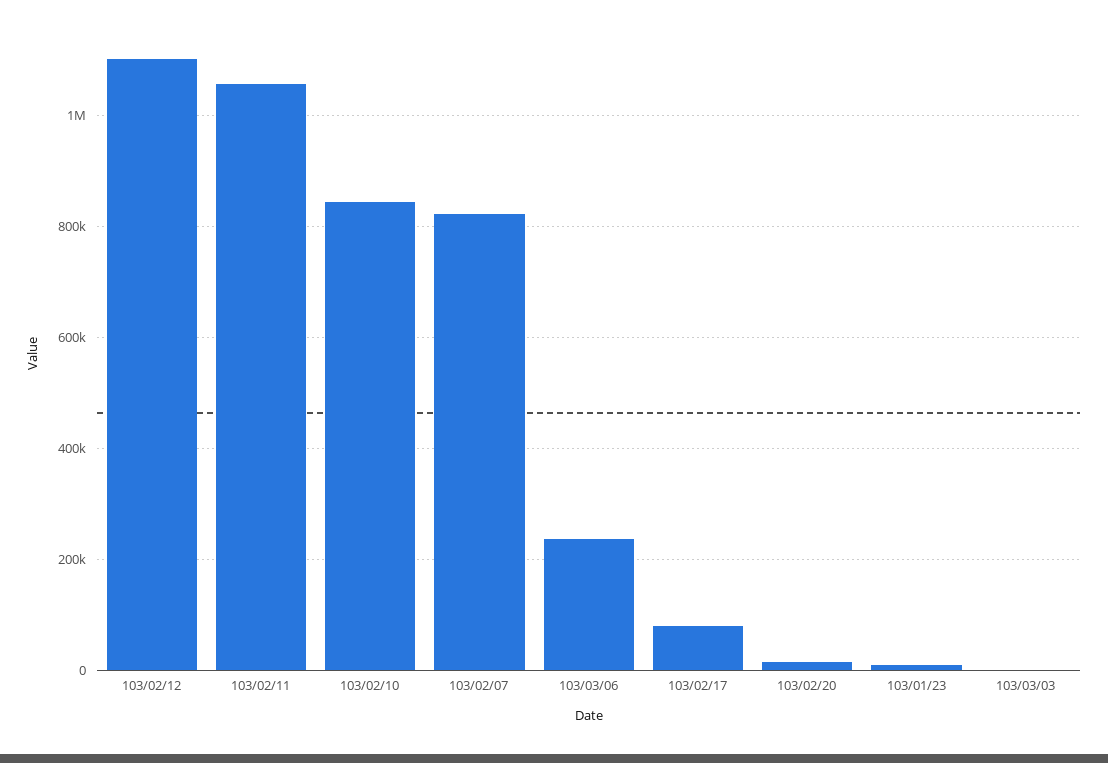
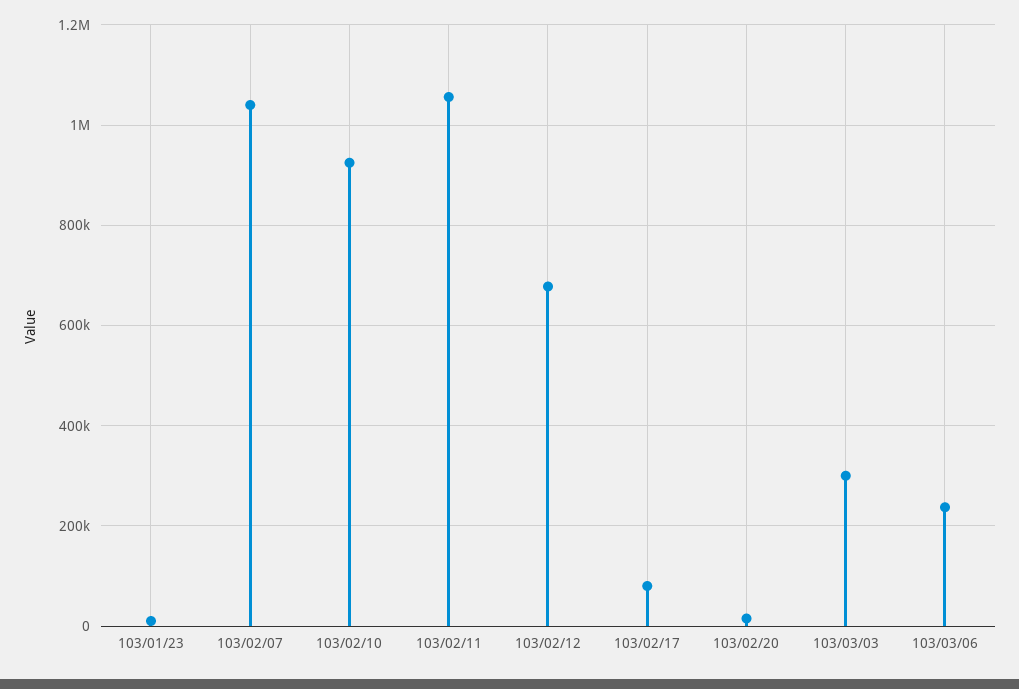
  {
-   "103/02/12": 1100000,
+   "103/02/12": 680000,
    "103/02/11": 1060000,
-   "103/02/10": 840000,
+   "103/02/10": 920000,
-   "103/02/07": 820000,
+   "103/02/07": 1040000,
    "103/03/06": 240000,
    "103/02/17": 80000,
    "103/02/20": 20000,
    "103/01/23": 20000,
-   "103/03/03": 0
+   "103/03/03": 300000
  }

